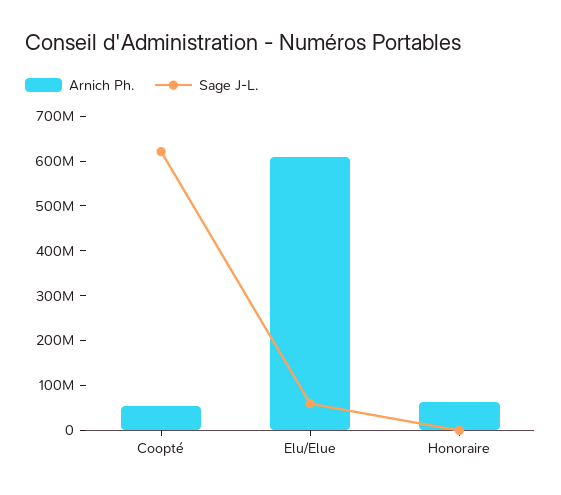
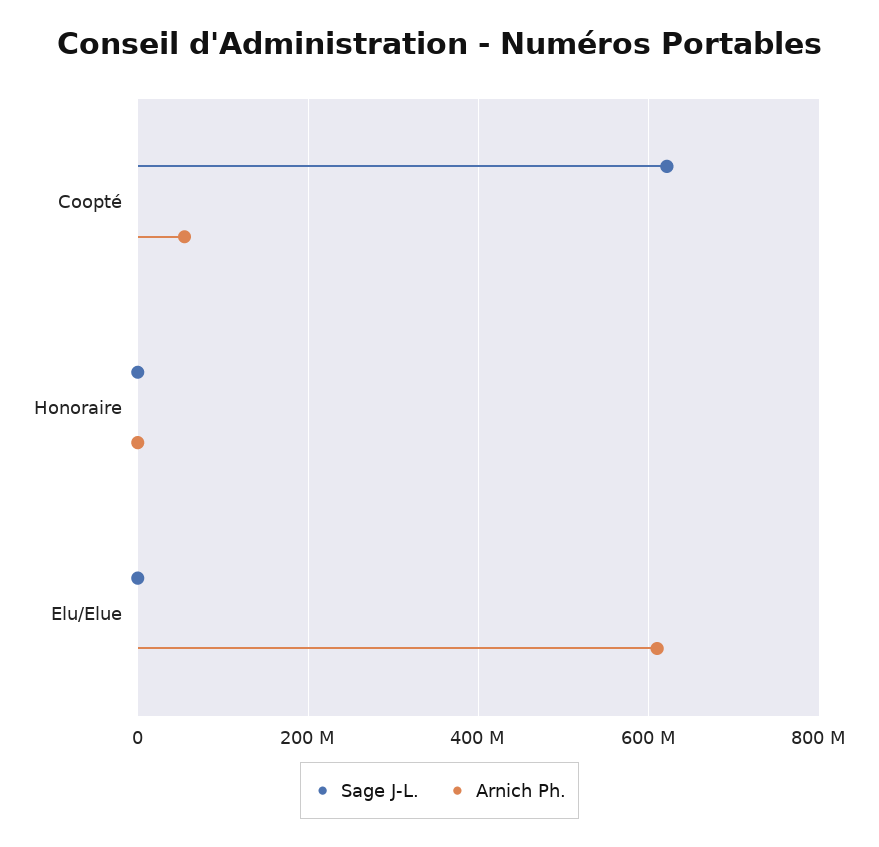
  {
    "Arnich Ph.": {
      "Coopté": 60000000,
      "Elu/Elue": 600000000,
-     "Honoraire": 60000000
+     "Honoraire": 0
    },
    "Sage J-L.": {
      "Coopté": 620000000,
-     "Elu/Elue": 60000000,
+     "Elu/Elue": 0,
      "Honoraire": 0
    }
  }

